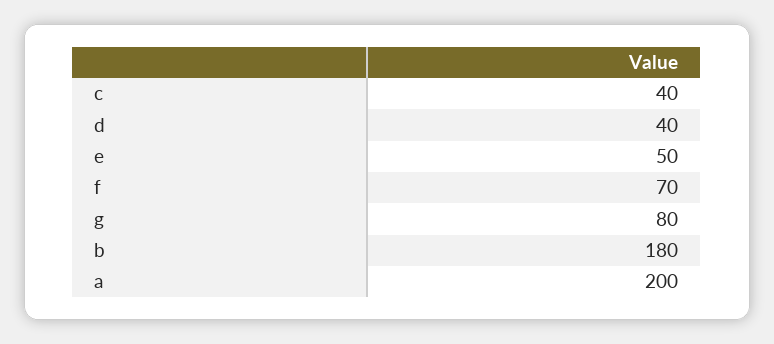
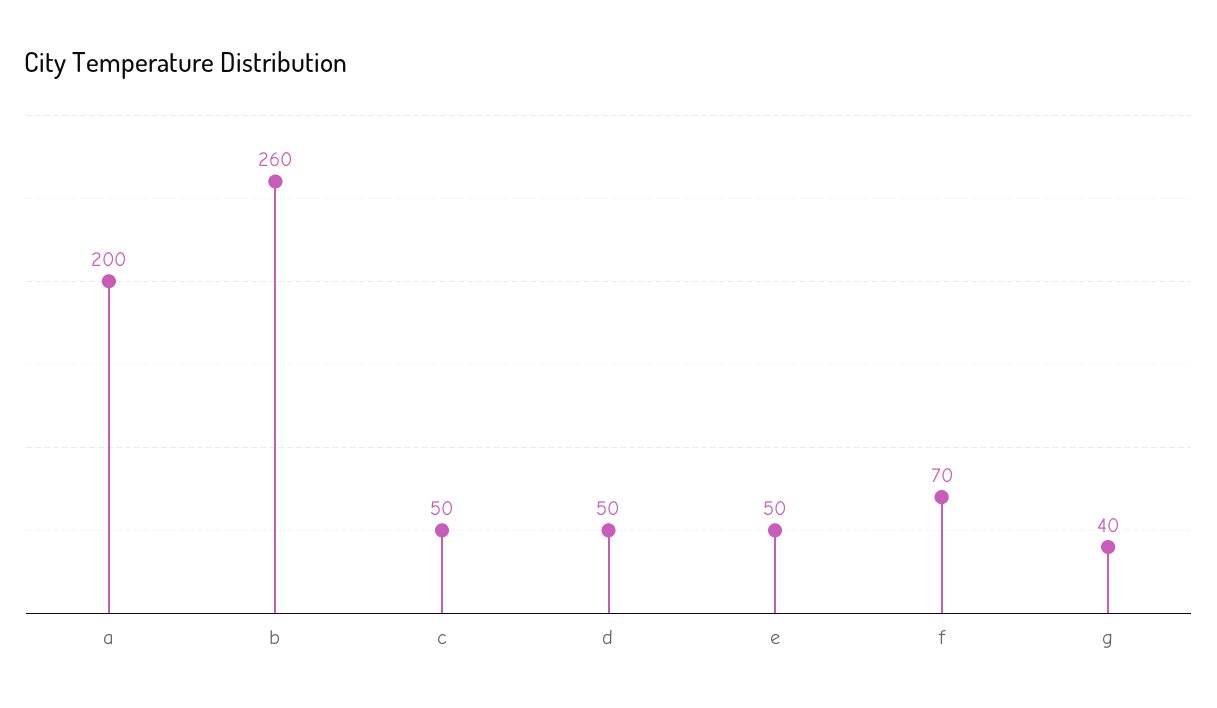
  {
-   "c": 40,
+   "c": 50,
-   "d": 40,
+   "d": 50,
    "e": 50,
    "f": 70,
-   "g": 80,
+   "g": 40,
-   "b": 180,
+   "b": 260,
    "a": 200
  }

